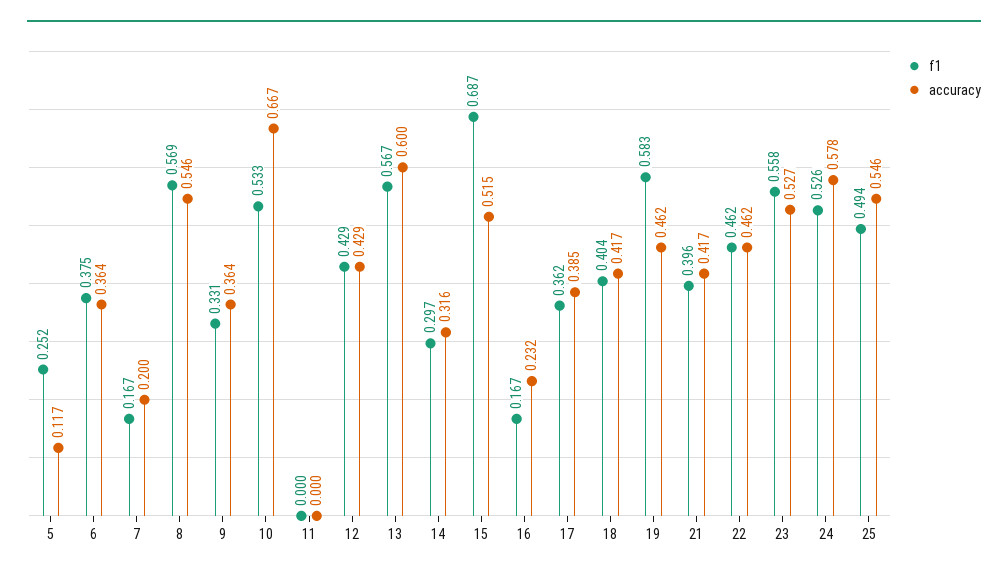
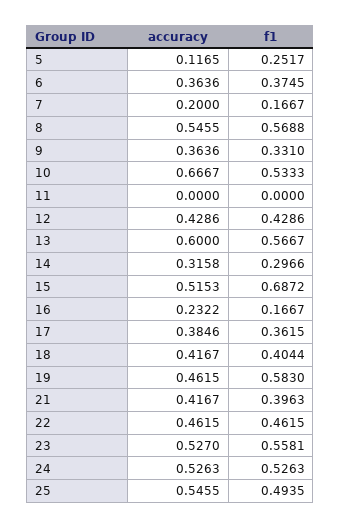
  {
    "f1": {
      "5": 0.2517,
      "6": 0.3745,
      "7": 0.1667,
      "8": 0.5688,
      "9": 0.331,
      "10": 0.5333,
      "11": 0,
      "12": 0.4286,
      "13": 0.5667,
      "14": 0.2966,
      "15": 0.6872,
      "16": 0.1667,
      "17": 0.3615,
      "18": 0.4044,
      "19": 0.583,
      "21": 0.3963,
      "22": 0.4615,
      "23": 0.5581,
      "24": 0.5263,
      "25": 0.4935
    },
    "accuracy": {
      "5": 0.1165,
      "6": 0.3636,
      "7": 0.2,
      "8": 0.5455,
      "9": 0.3636,
      "10": 0.6667,
      "11": 0,
      "12": 0.4286,
      "13": 0.6,
      "14": 0.3158,
      "15": 0.5153,
      "16": 0.2322,
      "17": 0.3846,
      "18": 0.4167,
      "19": 0.4615,
      "21": 0.4167,
      "22": 0.4615,
      "23": 0.527,
-     "24": 0.578,
+     "24": 0.5263,
      "25": 0.5455
    }
  }

